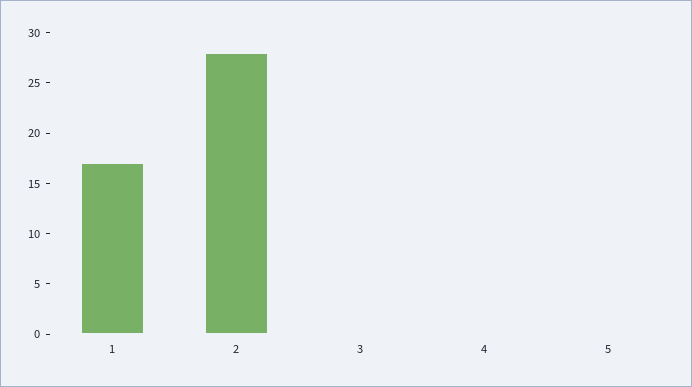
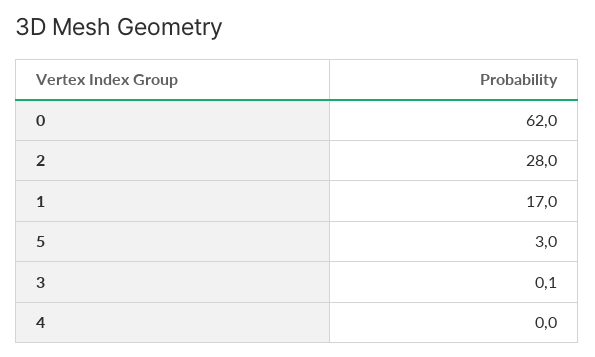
  {
    "1": 17,
    "2": 28,
    "3": 0.1,
    "4": 0,
-   "5": 0
+   "5": 3,
+   "0": 62
  }

